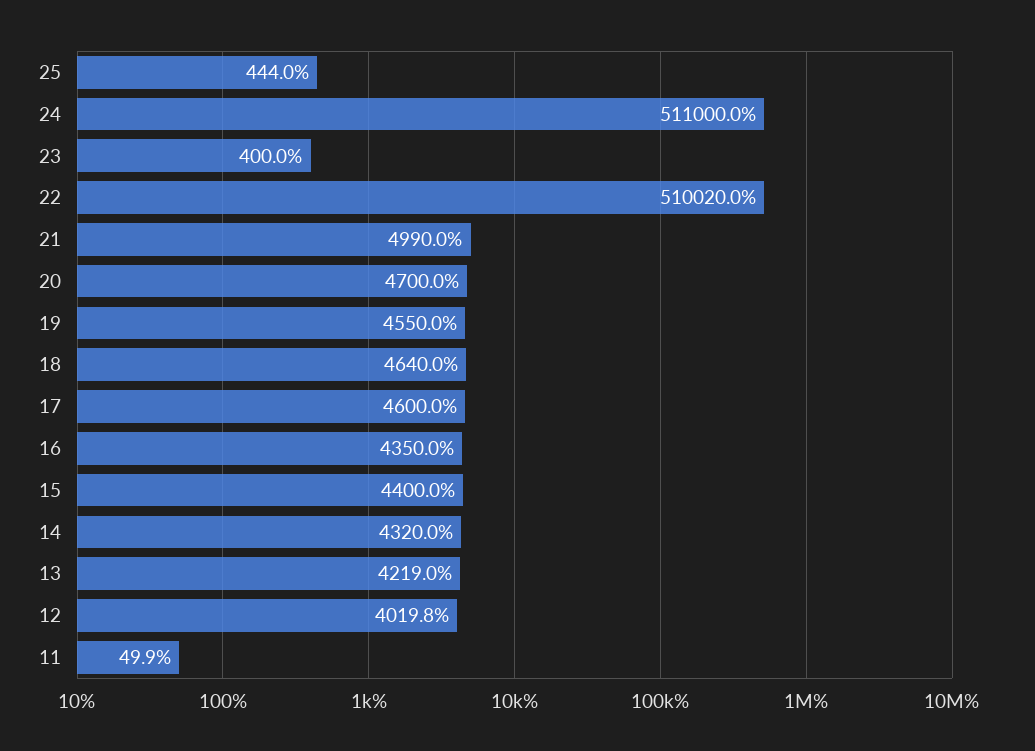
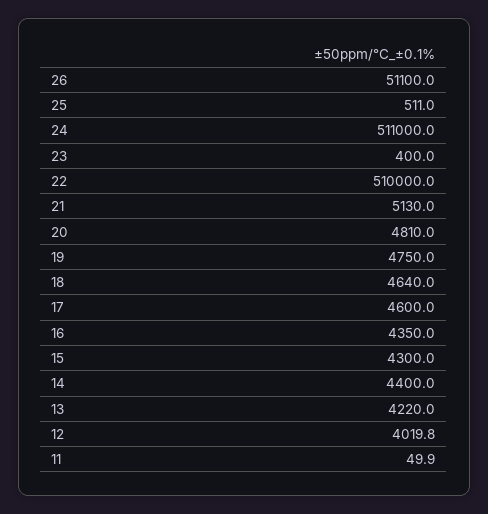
  {
-   "25": 444,
+   "25": 511,
    "24": 511000,
    "23": 400,
-   "22": 510020,
+   "22": 510000,
-   "21": 4990,
+   "21": 5130,
-   "20": 4700,
+   "20": 4810,
-   "19": 4550,
+   "19": 4750,
    "18": 4640,
    "17": 4600,
    "16": 4350,
-   "15": 4400,
+   "15": 4300,
-   "14": 4320,
+   "14": 4400,
-   "13": 4219,
+   "13": 4220,
    "12": 4019.8,
-   "11": 49.9
+   "11": 49.9,
+   "26": 51100
  }

